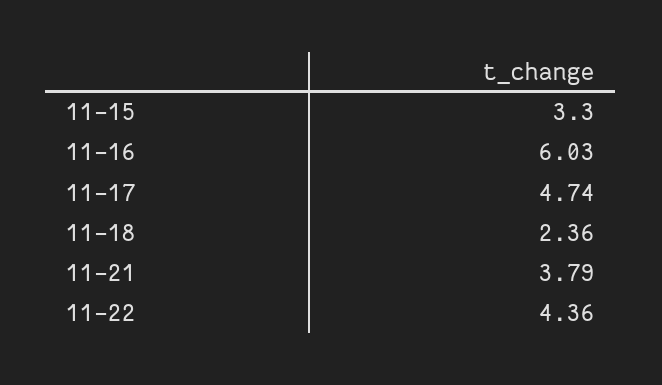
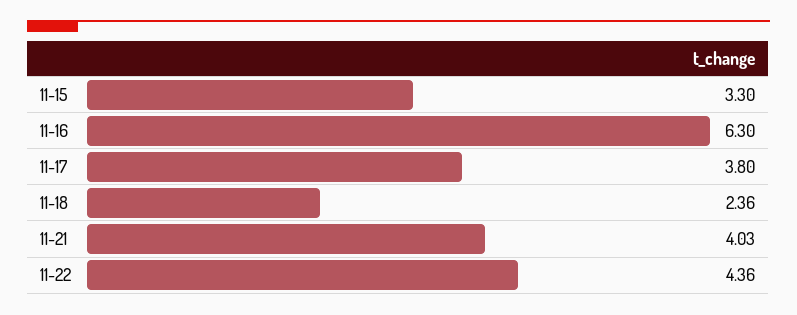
  {
    "11-15": 3.3,
-   "11-16": 6.03,
+   "11-16": 6.3,
-   "11-17": 4.74,
+   "11-17": 3.8,
    "11-18": 2.36,
-   "11-21": 3.79,
+   "11-21": 4.03,
    "11-22": 4.36
  }

